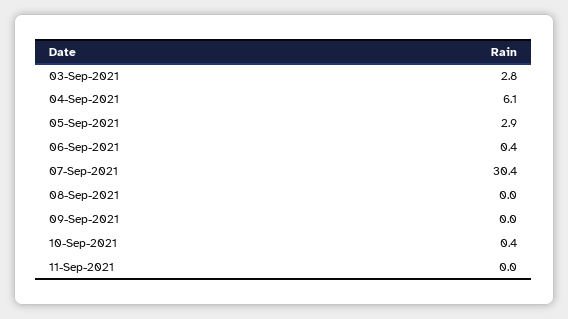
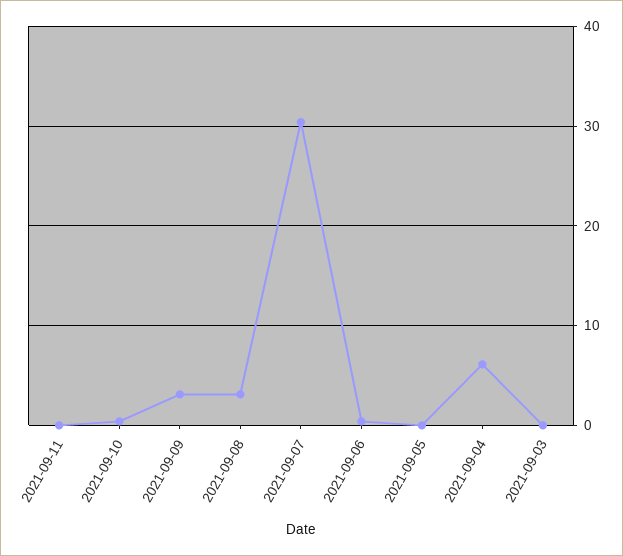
  {
-   "03-Sep-2021": 2.8,
+   "03-Sep-2021": 0,
    "04-Sep-2021": 6.1,
-   "05-Sep-2021": 2.9,
+   "05-Sep-2021": 0,
    "06-Sep-2021": 0.4,
    "07-Sep-2021": 30.4,
-   "08-Sep-2021": 0,
+   "08-Sep-2021": 3,
-   "09-Sep-2021": 0,
+   "09-Sep-2021": 3,
    "10-Sep-2021": 0.4,
    "11-Sep-2021": 0
  }

